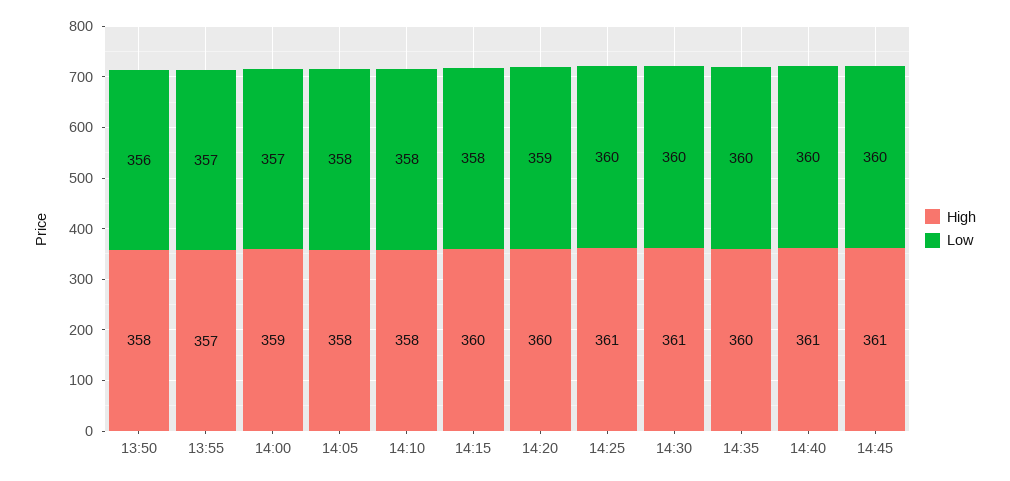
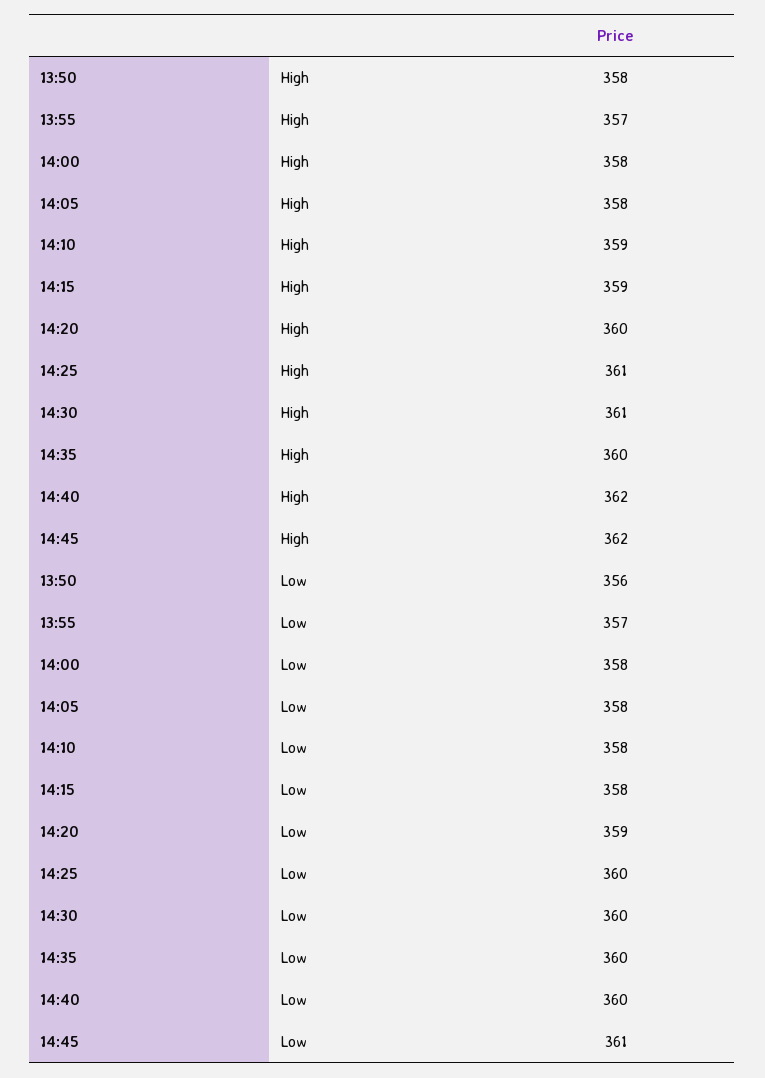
  {
    "High": {
      "13:50": 358,
      "13:55": 357,
-     "14:00": 359,
+     "14:00": 358,
      "14:05": 358,
-     "14:10": 358,
+     "14:10": 359,
-     "14:15": 360,
+     "14:15": 359,
      "14:20": 360,
      "14:25": 361,
      "14:30": 361,
      "14:35": 360,
-     "14:40": 361,
+     "14:40": 362,
-     "14:45": 361
+     "14:45": 362
    },
    "Low": {
      "13:50": 356,
      "13:55": 357,
-     "14:00": 357,
+     "14:00": 358,
      "14:05": 358,
      "14:10": 358,
      "14:15": 358,
      "14:20": 359,
      "14:25": 360,
      "14:30": 360,
      "14:35": 360,
      "14:40": 360,
-     "14:45": 360
+     "14:45": 361
    }
  }

